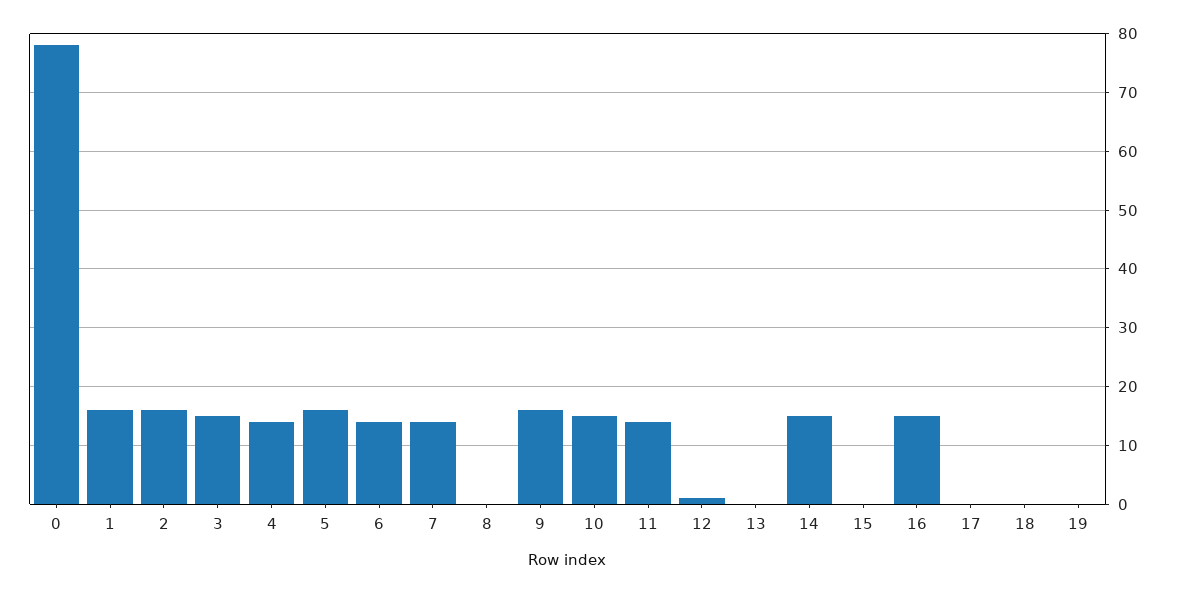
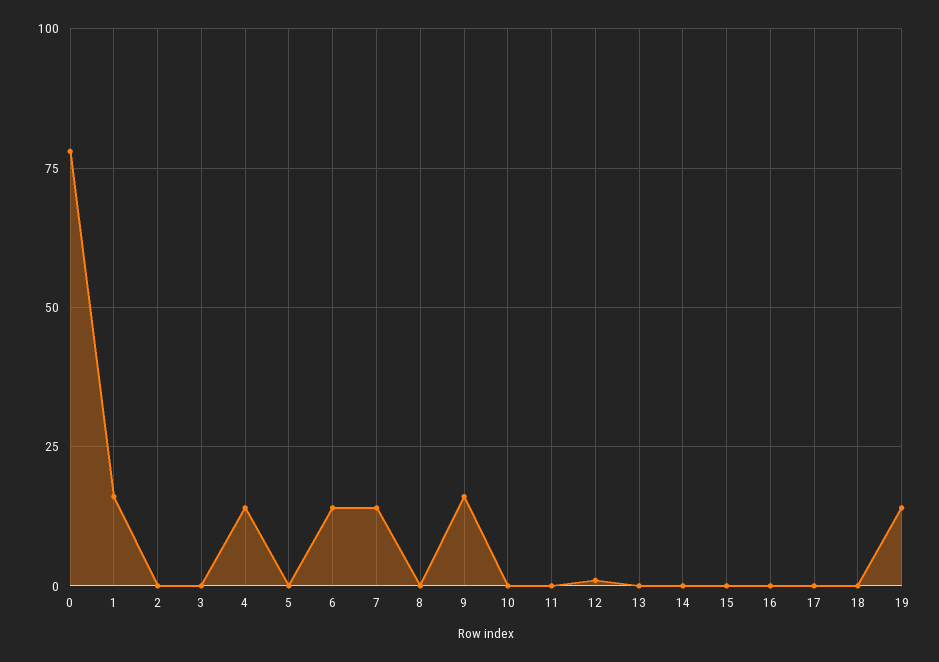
  {
    "0": 80,
    "1": 15,
-   "2": 15,
+   "2": 0,
-   "3": 15,
+   "3": 0,
    "4": 15,
-   "5": 15,
+   "5": 0,
    "6": 15,
    "7": 15,
    "8": 0,
    "9": 15,
-   "10": 15,
+   "10": 0,
-   "11": 15,
+   "11": 0,
    "12": 0,
    "13": 0,
-   "14": 15,
+   "14": 0,
    "15": 0,
-   "16": 15,
+   "16": 0,
    "17": 0,
    "18": 0,
-   "19": 0
+   "19": 15
  }

